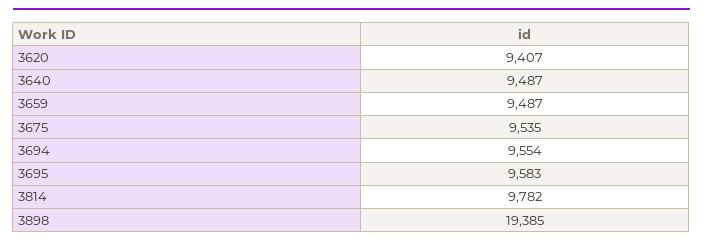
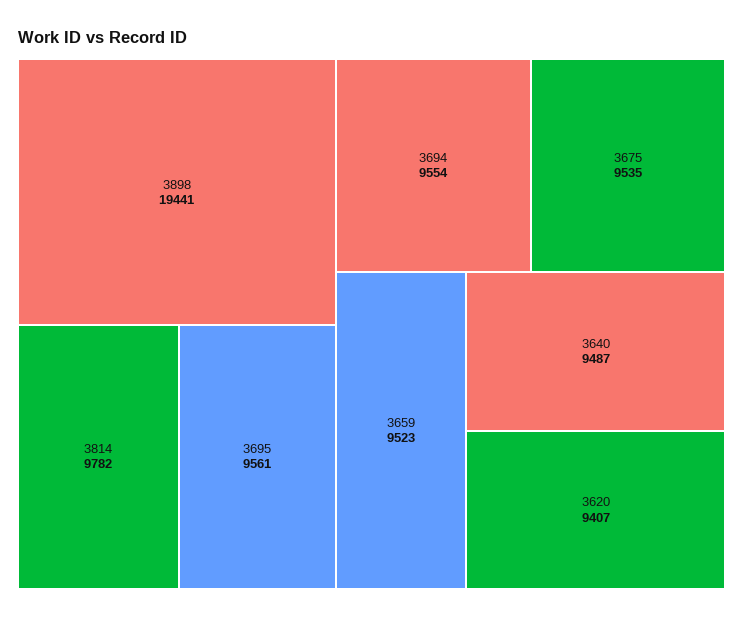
  {
    "3620": 9407,
    "3640": 9487,
-   "3659": 9487,
+   "3659": 9523,
    "3675": 9535,
    "3694": 9554,
-   "3695": 9583,
+   "3695": 9561,
    "3814": 9782,
-   "3898": 19385
+   "3898": 19441
  }

